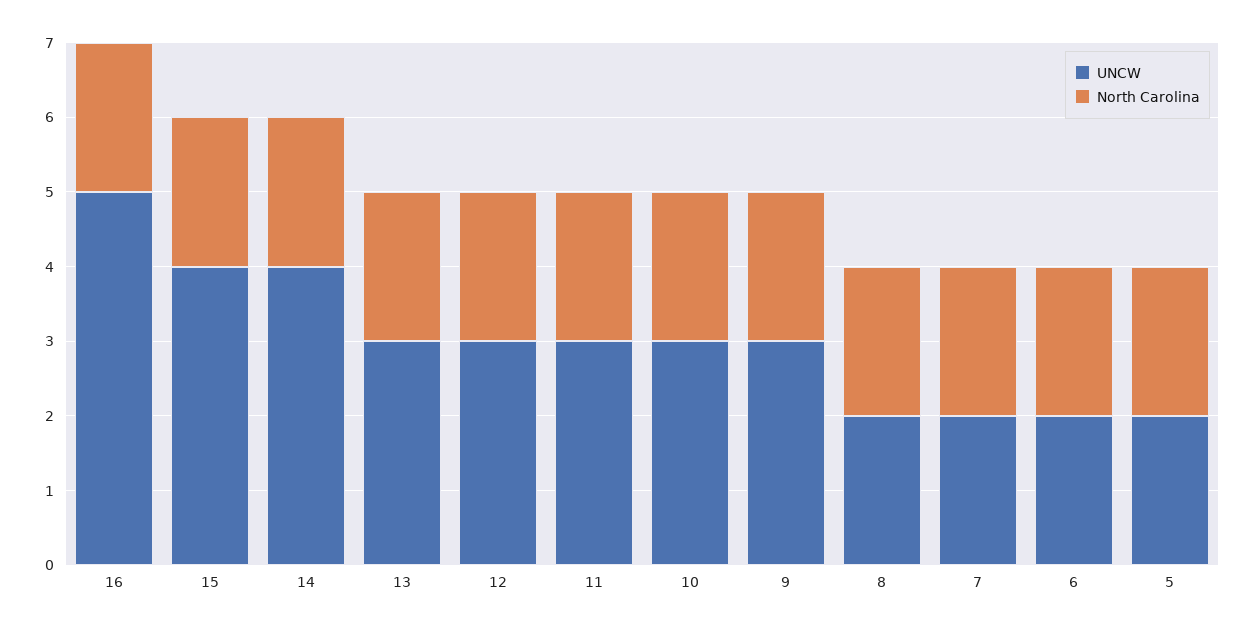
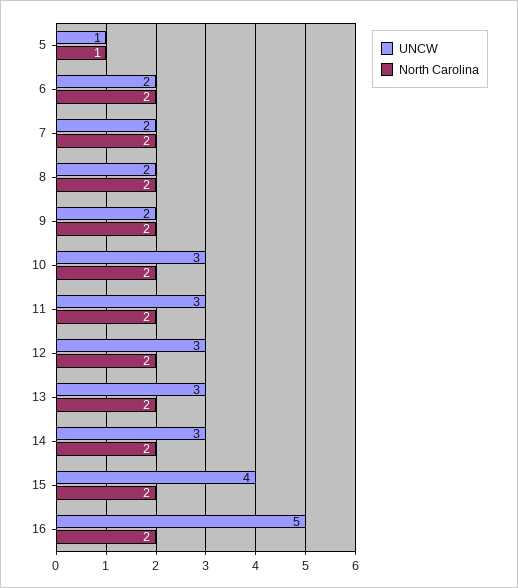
  {
    "UNCW": {
      "16": 5,
      "15": 4,
-     "14": 4,
+     "14": 3,
      "13": 3,
      "12": 3,
      "11": 3,
      "10": 3,
-     "9": 3,
+     "9": 2,
      "8": 2,
      "7": 2,
      "6": 2,
-     "5": 2
+     "5": 1
    },
    "North Carolina": {
      "16": 2,
      "15": 2,
      "14": 2,
      "13": 2,
      "12": 2,
      "11": 2,
      "10": 2,
      "9": 2,
      "8": 2,
      "7": 2,
      "6": 2,
-     "5": 2
+     "5": 1
    }
  }

